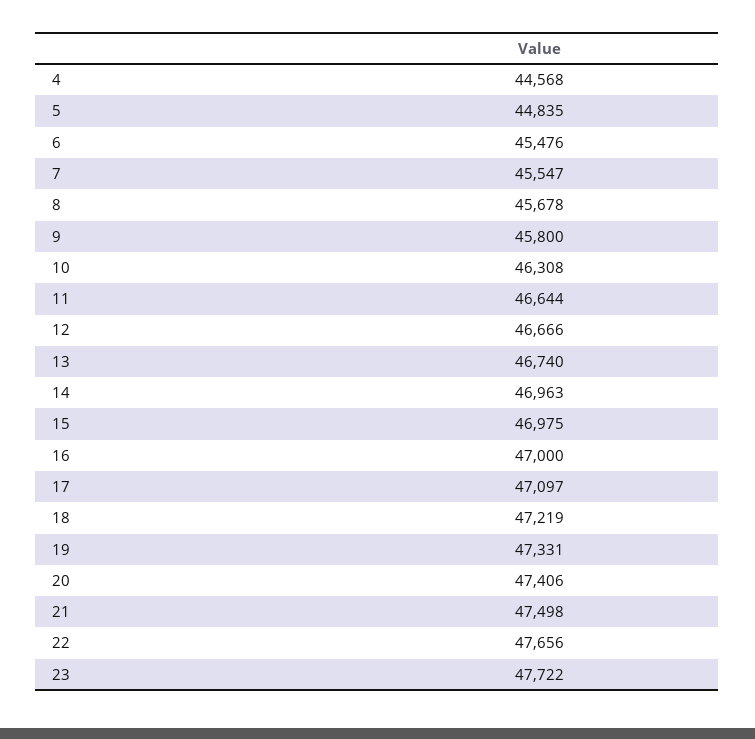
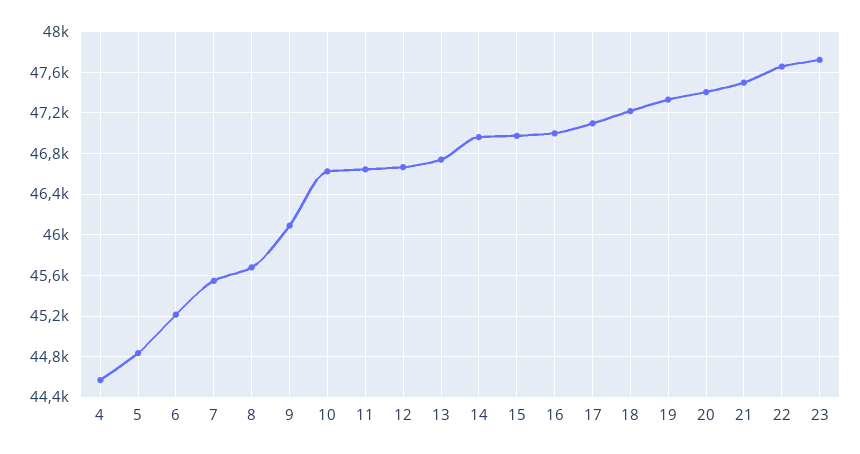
  {
    "4": 44568,
    "5": 44835,
-   "6": 45476,
+   "6": 45200,
    "7": 45547,
    "8": 45678,
-   "9": 45800,
+   "9": 46100,
-   "10": 46308,
+   "10": 46600,
    "11": 46644,
    "12": 46666,
    "13": 46740,
    "14": 46963,
    "15": 46975,
    "16": 47000,
    "17": 47097,
    "18": 47219,
    "19": 47331,
    "20": 47406,
    "21": 47498,
    "22": 47656,
    "23": 47722
  }

